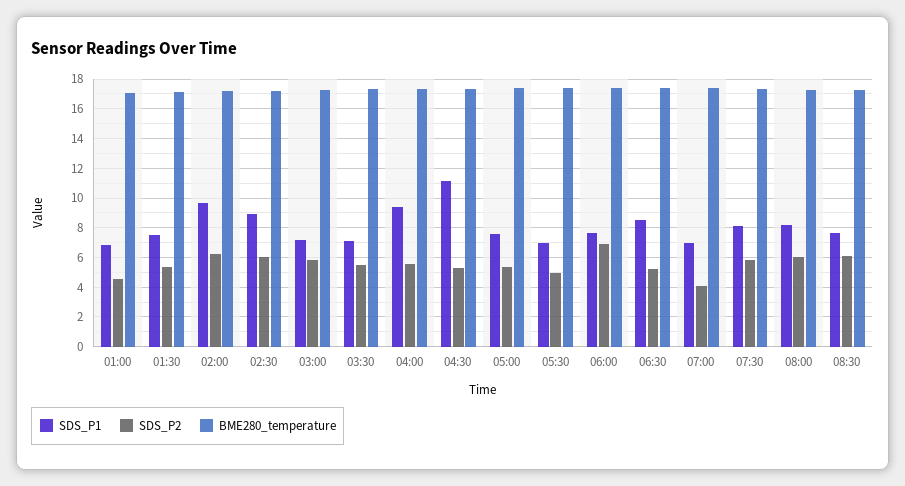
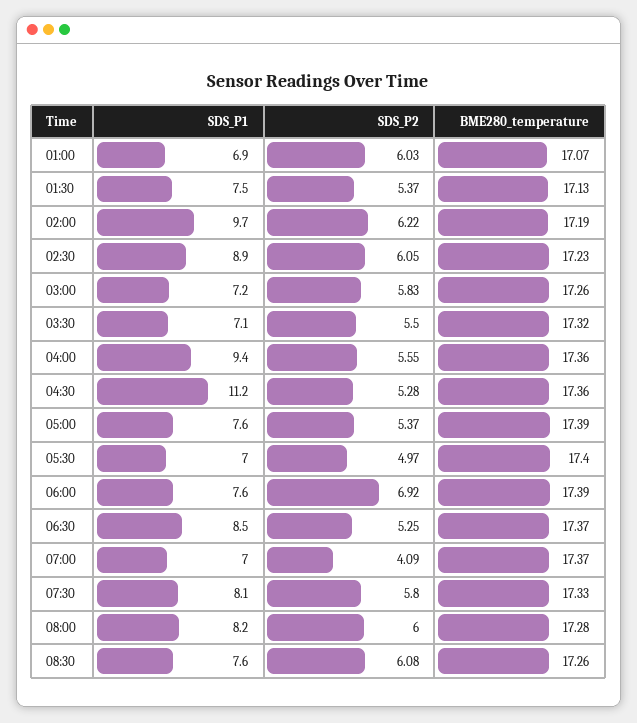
  {
    "SDS_P1": {
      "01:00": 6.9,
      "01:30": 7.5,
      "02:00": 9.7,
      "02:30": 8.9,
      "03:00": 7.2,
      "03:30": 7.1,
      "04:00": 9.4,
      "04:30": 11.2,
      "05:00": 7.6,
      "05:30": 7,
      "06:00": 7.6,
      "06:30": 8.5,
      "07:00": 7,
      "07:30": 8.1,
      "08:00": 8.2,
      "08:30": 7.6
    },
    "SDS_P2": {
-     "01:00": 4.5,
+     "01:00": 6.03,
      "01:30": 5.37,
      "02:00": 6.22,
      "02:30": 6.05,
      "03:00": 5.83,
      "03:30": 5.5,
      "04:00": 5.55,
      "04:30": 5.28,
      "05:00": 5.37,
      "05:30": 4.97,
      "06:00": 6.92,
      "06:30": 5.25,
      "07:00": 4.09,
      "07:30": 5.8,
      "08:00": 6,
      "08:30": 6.08
    },
    "BME280_temperature": {
      "01:00": 17.07,
      "01:30": 17.13,
      "02:00": 17.19,
      "02:30": 17.23,
      "03:00": 17.26,
      "03:30": 17.32,
      "04:00": 17.36,
      "04:30": 17.36,
      "05:00": 17.39,
      "05:30": 17.4,
      "06:00": 17.39,
      "06:30": 17.37,
      "07:00": 17.37,
      "07:30": 17.33,
      "08:00": 17.28,
      "08:30": 17.26
    }
  }

